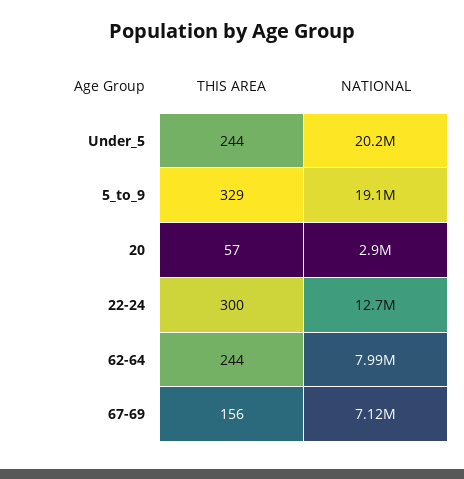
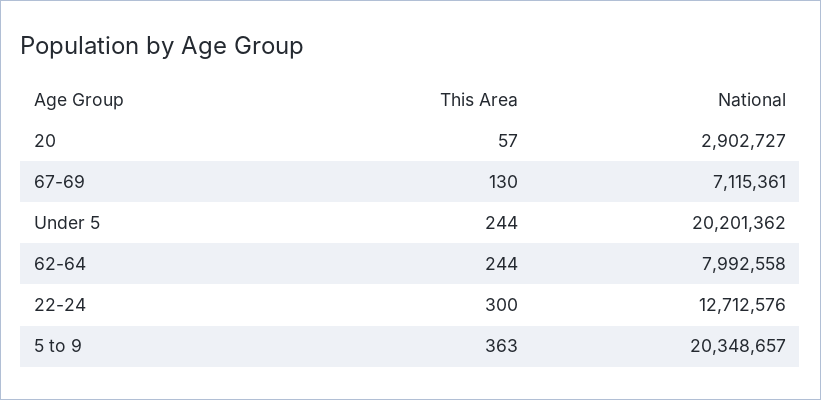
  {
    "THIS AREA": {
      "Under_5": 244,
-     "5_to_9": 329,
+     "5_to_9": 363,
      "20": 57,
      "22-24": 300,
      "62-64": 244,
-     "67-69": 156
+     "67-69": 130
    },
    "NATIONAL": {
      "Under_5": 20201362,
-     "5_to_9": 19100000,
+     "5_to_9": 20348657,
      "20": 2902727,
      "22-24": 12712576,
      "62-64": 7992558,
      "67-69": 7115361
    }
  }

